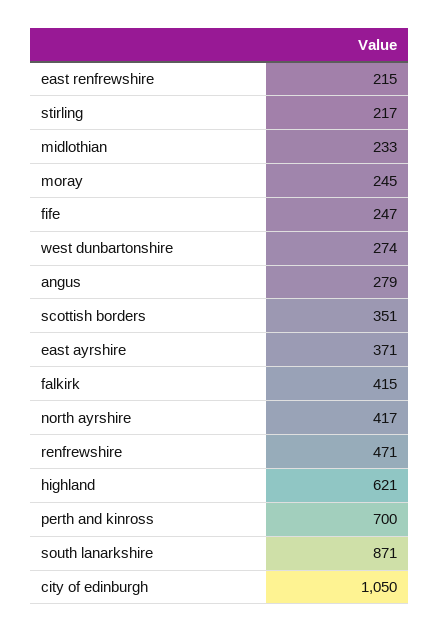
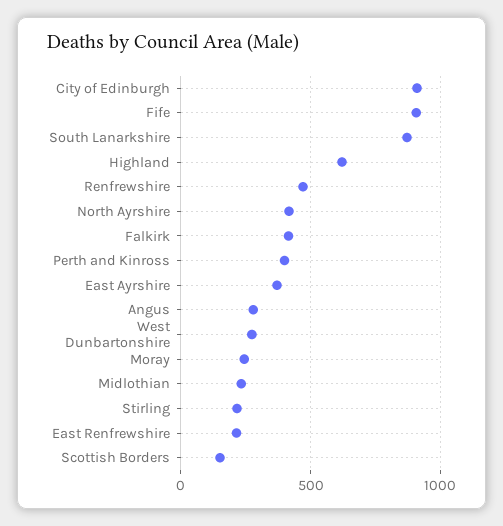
  {
    "east renfrewshire": 215,
    "stirling": 217,
    "midlothian": 233,
    "moray": 245,
-   "fife": 247,
+   "fife": 900,
    "west dunbartonshire": 274,
    "angus": 279,
-   "scottish borders": 351,
+   "scottish borders": 150,
    "east ayrshire": 371,
    "falkirk": 415,
    "north ayrshire": 417,
    "renfrewshire": 471,
    "highland": 621,
-   "perth and kinross": 700,
+   "perth and kinross": 400,
    "south lanarkshire": 871,
-   "city of edinburgh": 1050
+   "city of edinburgh": 900
  }

